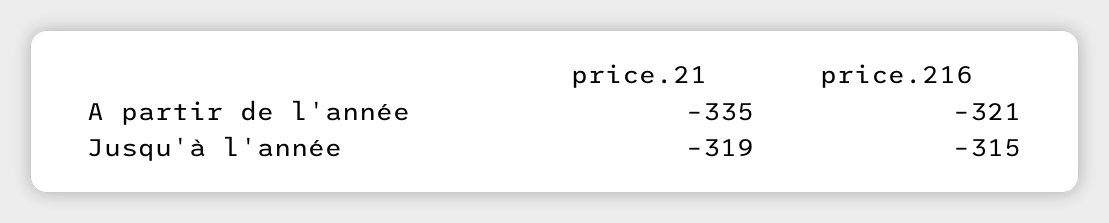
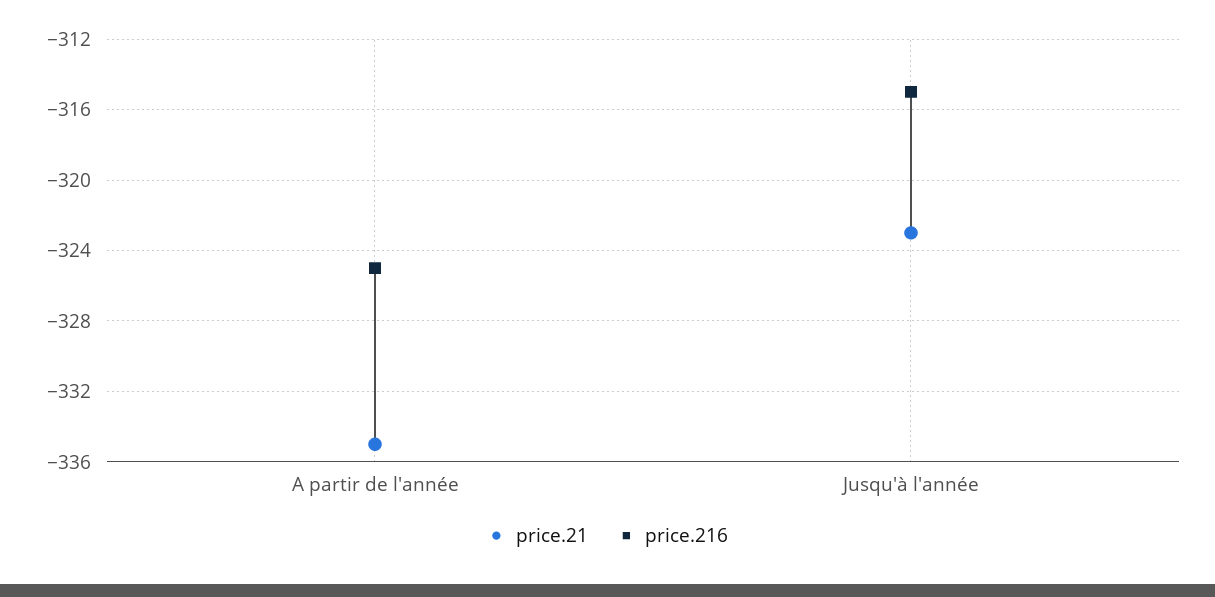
  {
    "price.21": {
      "A partir de l'année": -335,
-     "Jusqu'à l'année": -319
+     "Jusqu'à l'année": -323
    },
    "price.216": {
-     "A partir de l'année": -321,
+     "A partir de l'année": -325,
      "Jusqu'à l'année": -315
    }
  }

